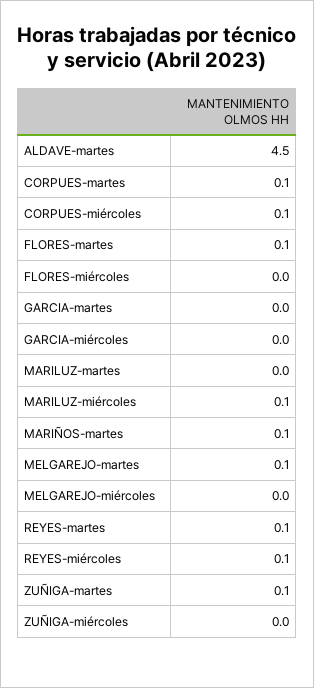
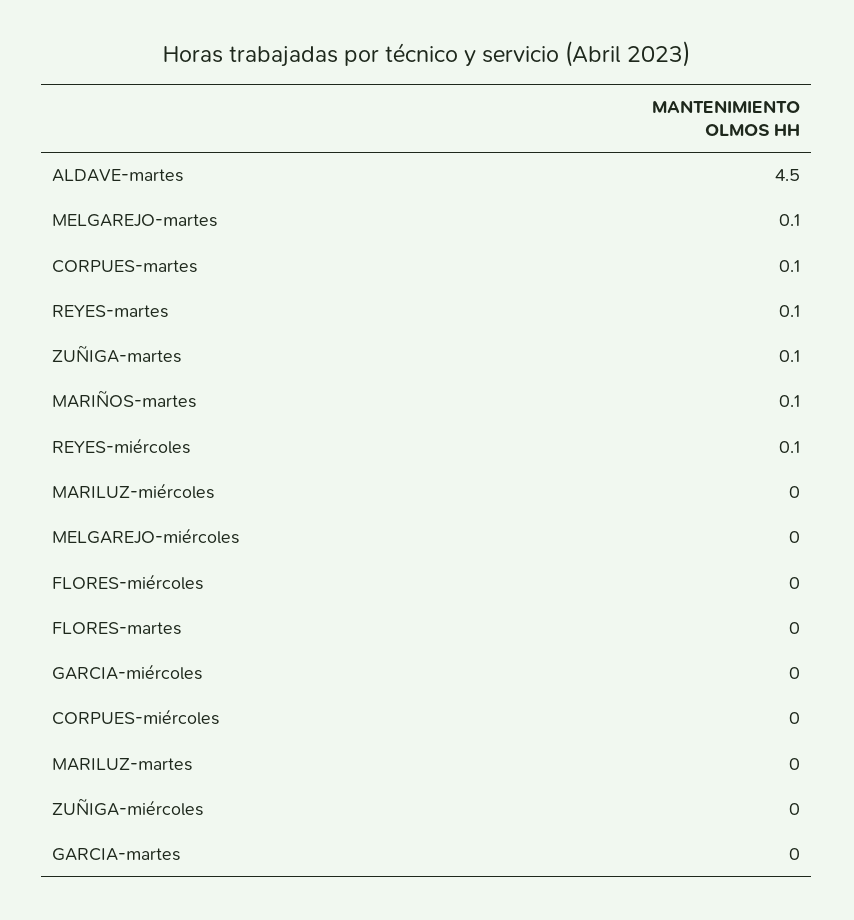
  {
    "ALDAVE-martes": 4.5,
    "CORPUES-martes": 0.1,
-   "CORPUES-miércoles": 0.1,
+   "CORPUES-miércoles": 0,
-   "FLORES-martes": 0.1,
+   "FLORES-martes": 0,
    "FLORES-miércoles": 0,
    "GARCIA-martes": 0,
    "GARCIA-miércoles": 0,
    "MARILUZ-martes": 0,
-   "MARILUZ-miércoles": 0.1,
+   "MARILUZ-miércoles": 0,
    "MARIÑOS-martes": 0.1,
    "MELGAREJO-martes": 0.1,
    "MELGAREJO-miércoles": 0,
    "REYES-martes": 0.1,
    "REYES-miércoles": 0.1,
    "ZUÑIGA-martes": 0.1,
    "ZUÑIGA-miércoles": 0
  }

